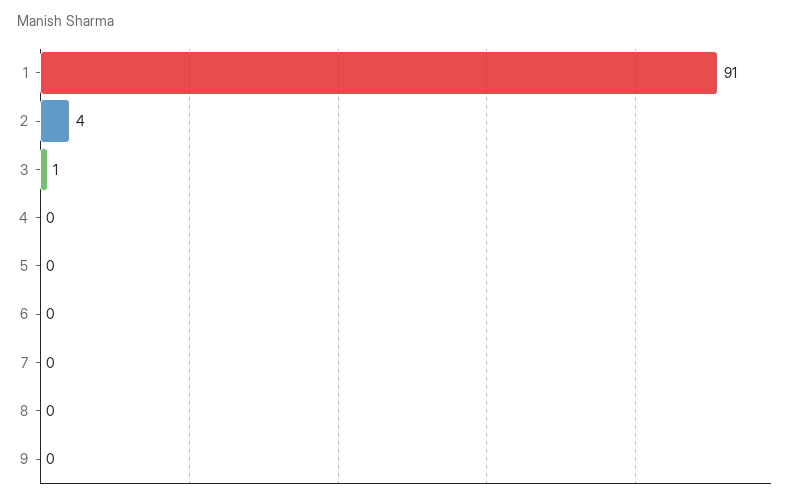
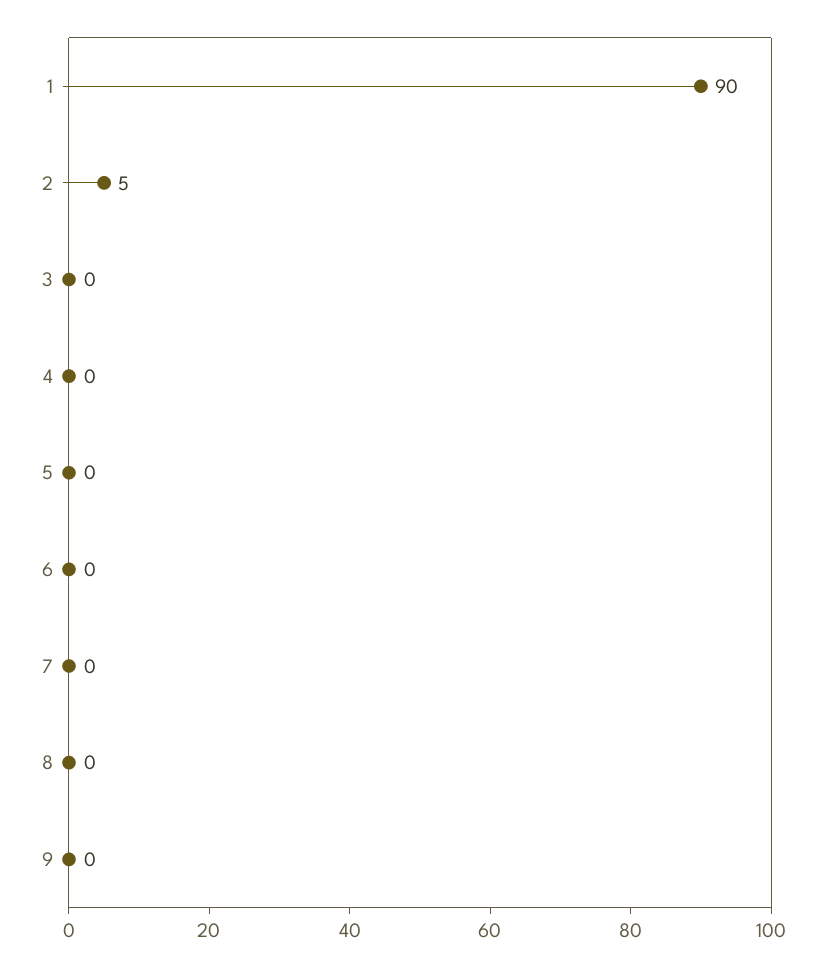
  {
-   "1": 91,
+   "1": 90,
-   "2": 4,
+   "2": 5,
-   "3": 1,
+   "3": 0,
    "4": 0,
    "5": 0,
    "6": 0,
    "7": 0,
    "8": 0,
    "9": 0
  }

